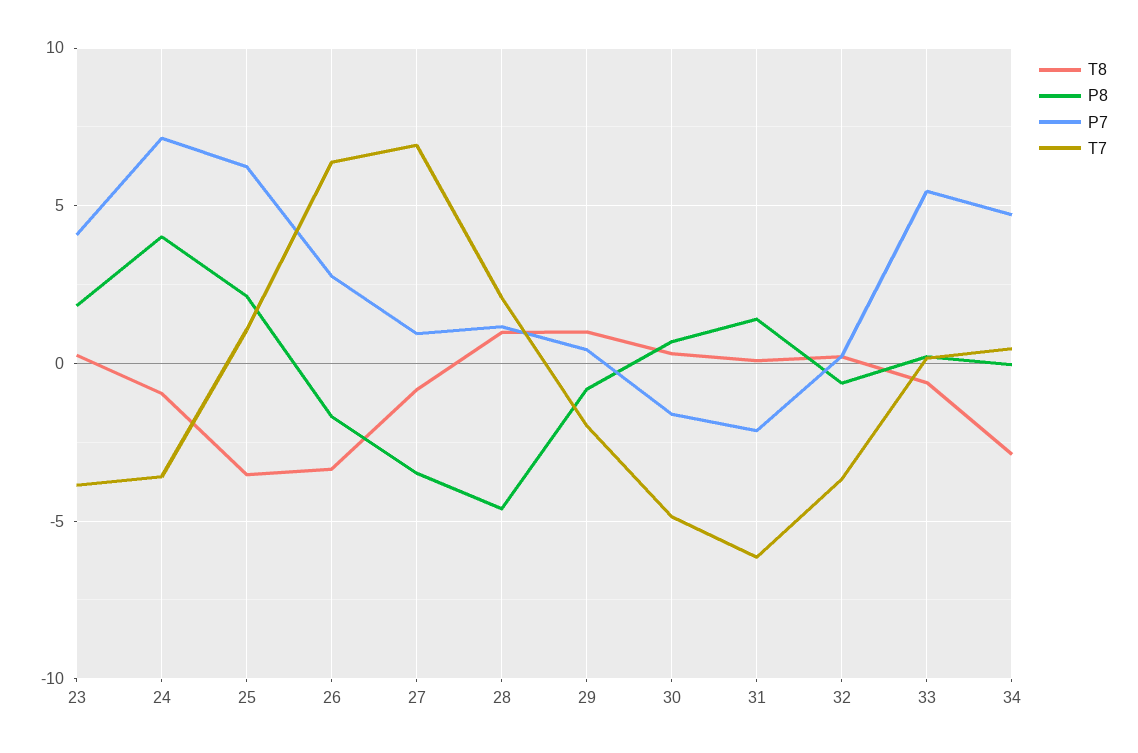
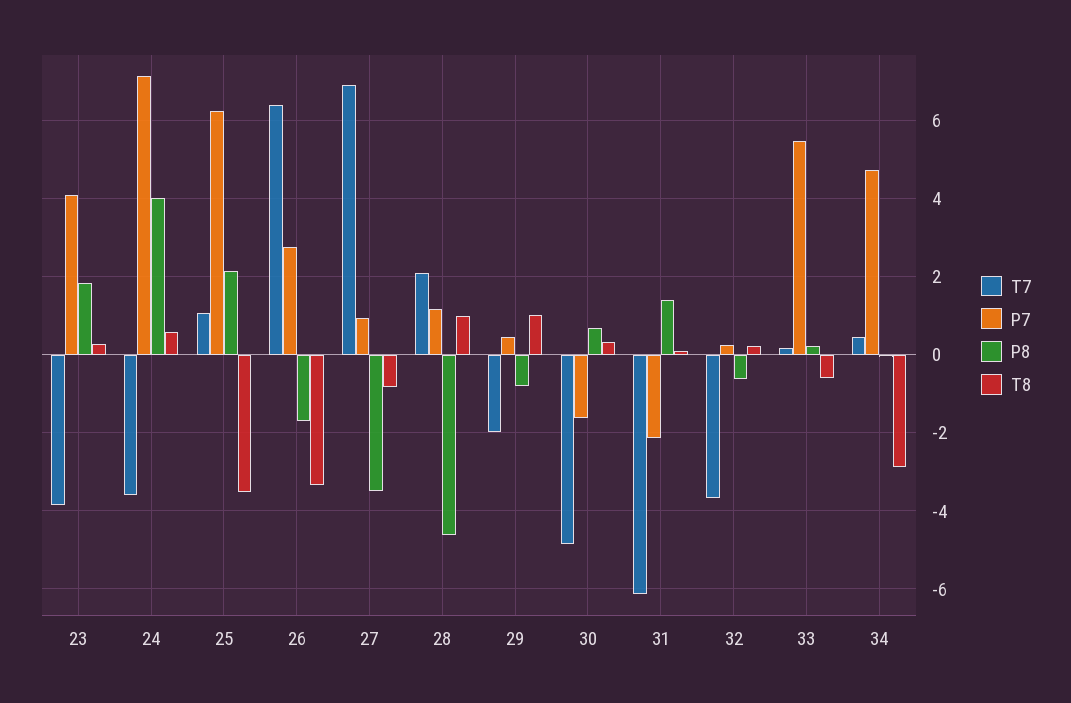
  {
    "T8": {
      "23": 0.2,
-     "24": -1,
+     "24": 0.6,
      "25": -3.6,
      "26": -3.4,
      "27": -0.8,
      "28": 1,
      "29": 1,
      "30": 0.4,
      "31": 0,
      "32": 0.2,
      "33": -0.6,
      "34": -2.8
    },
    "P8": {
      "23": 1.8,
      "24": 4,
      "25": 2.2,
      "26": -1.6,
      "27": -3.4,
      "28": -4.6,
      "29": -0.8,
      "30": 0.6,
      "31": 1.4,
      "32": -0.6,
      "33": 0.2,
      "34": 0
    },
    "P7": {
      "23": 4,
      "24": 7.2,
      "25": 6.2,
      "26": 2.8,
      "27": 1,
      "28": 1.2,
      "29": 0.4,
      "30": -1.6,
      "31": -2.2,
      "32": 0.2,
      "33": 5.4,
      "34": 4.8
    },
    "T7": {
      "23": -3.8,
      "24": -3.6,
      "25": 1,
      "26": 6.4,
      "27": 7,
      "28": 2,
      "29": -2,
      "30": -4.8,
      "31": -6.2,
      "32": -3.6,
      "33": 0.2,
      "34": 0.4
    }
  }

